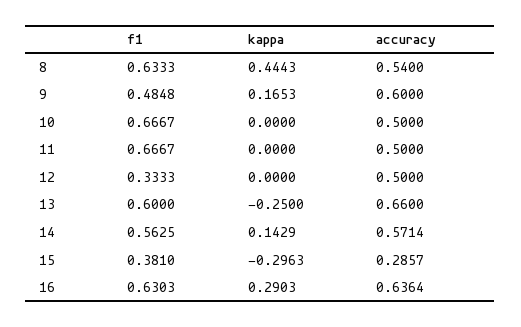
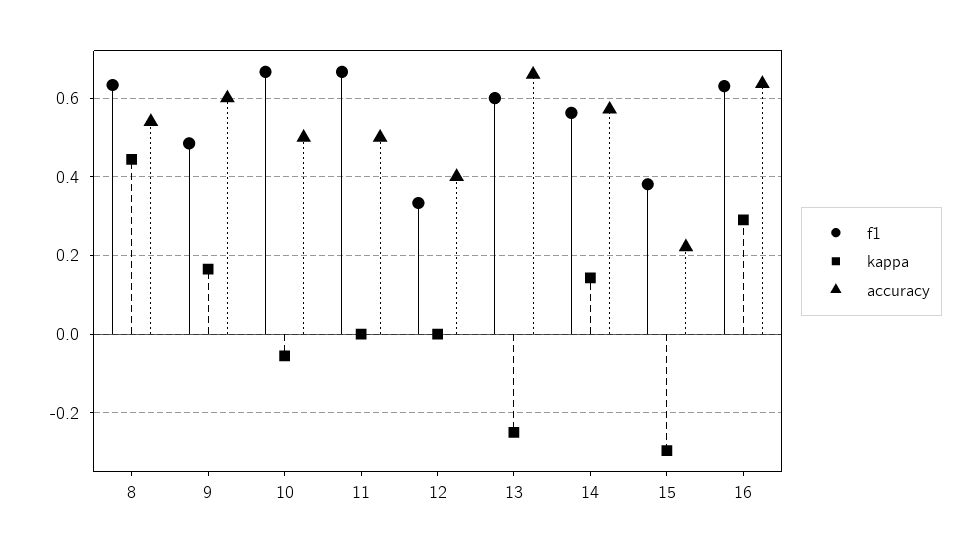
  {
    "f1": {
      "8": 0.6333,
      "9": 0.4848,
      "10": 0.6667,
      "11": 0.6667,
      "12": 0.3333,
      "13": 0.6,
      "14": 0.5625,
      "15": 0.381,
      "16": 0.6303
    },
    "kappa": {
      "8": 0.4443,
      "9": 0.1653,
-     "10": 0,
+     "10": -0.06,
      "11": 0,
      "12": 0,
      "13": -0.25,
      "14": 0.1429,
      "15": -0.2963,
      "16": 0.2903
    },
    "accuracy": {
      "8": 0.54,
      "9": 0.6,
      "10": 0.5,
      "11": 0.5,
-     "12": 0.5,
+     "12": 0.4,
      "13": 0.66,
      "14": 0.5714,
-     "15": 0.2857,
+     "15": 0.22,
      "16": 0.6364
    }
  }

